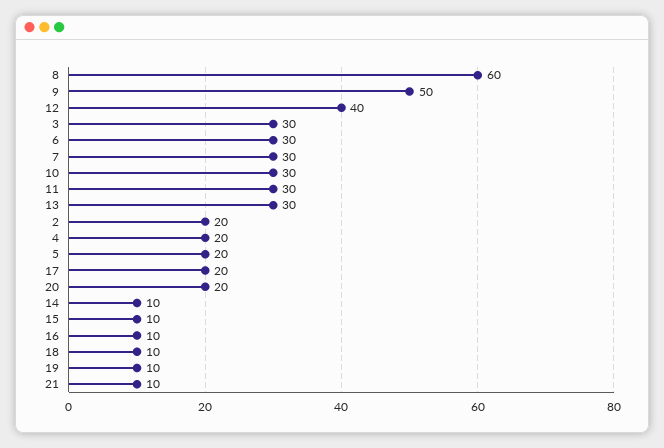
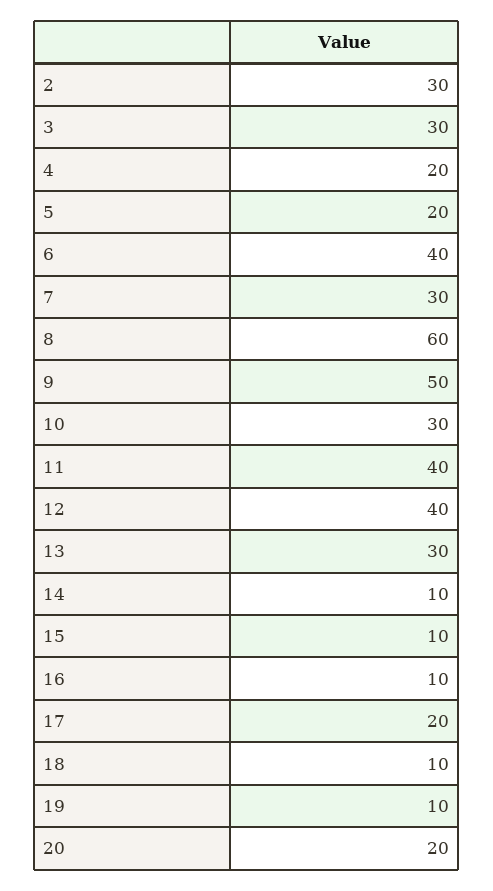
  {
    "8": 60,
    "9": 50,
    "12": 40,
    "3": 30,
-   "6": 30,
+   "6": 40,
    "7": 30,
    "10": 30,
-   "11": 30,
+   "11": 40,
    "13": 30,
-   "2": 20,
+   "2": 30,
    "4": 20,
    "5": 20,
    "17": 20,
    "20": 20,
    "14": 10,
    "15": 10,
    "16": 10,
    "18": 10,
-   "19": 10,
+   "19": 10
-   "21": 10
  }

